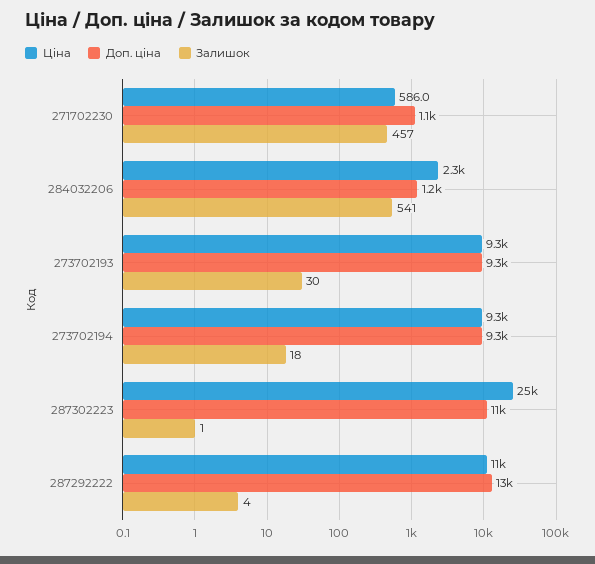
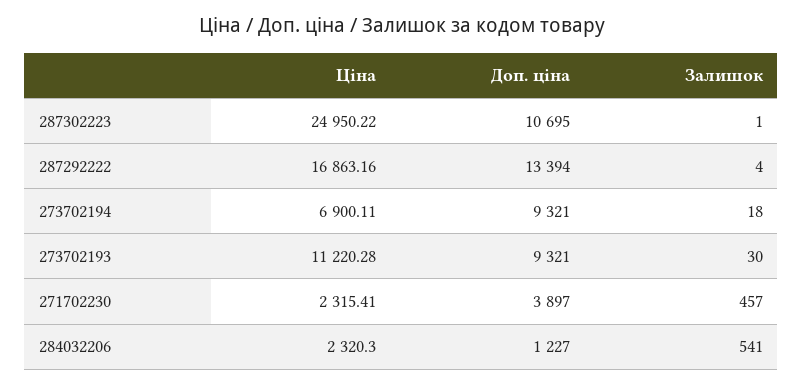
  {
    "Ціна": {
-     "271702230": 586,
+     "271702230": 2315.41,
      "284032206": 2320.3,
-     "273702193": 9300,
+     "273702193": 11220.28,
-     "273702194": 9300,
+     "273702194": 6900.11,
      "287302223": 24950.22,
-     "287292222": 11000
+     "287292222": 16863.16
    },
    "Доп. ціна": {
-     "271702230": 1100,
+     "271702230": 3897,
      "284032206": 1227,
      "273702193": 9321,
      "273702194": 9321,
      "287302223": 10695,
      "287292222": 13394
    },
    "Залишок": {
      "271702230": 457,
      "284032206": 541,
      "273702193": 30,
      "273702194": 18,
      "287302223": 1,
      "287292222": 4
    }
  }

